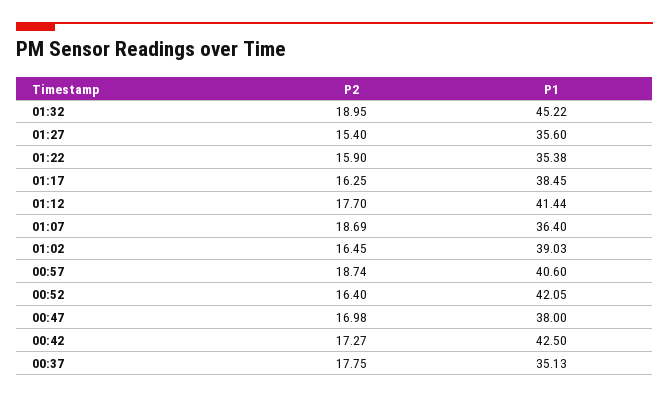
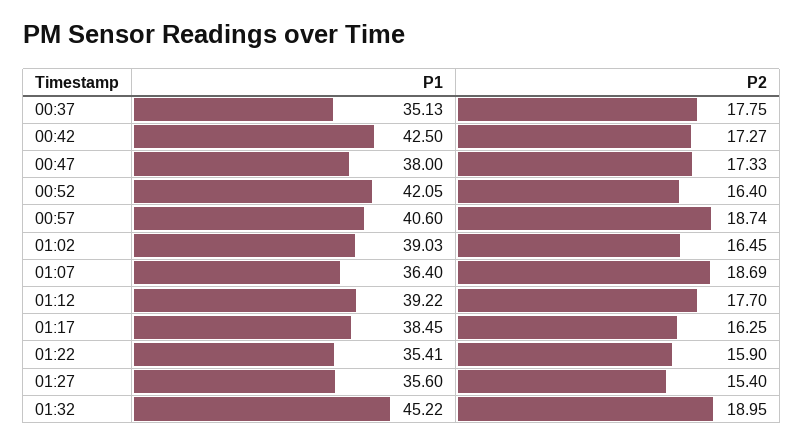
  {
    "P2": {
      "01:32": 18.95,
      "01:27": 15.4,
      "01:22": 15.9,
      "01:17": 16.25,
      "01:12": 17.7,
      "01:07": 18.69,
      "01:02": 16.45,
      "00:57": 18.74,
      "00:52": 16.4,
-     "00:47": 16.98,
+     "00:47": 17.33,
      "00:42": 17.27,
      "00:37": 17.75
    },
    "P1": {
      "01:32": 45.22,
      "01:27": 35.6,
-     "01:22": 35.38,
+     "01:22": 35.41,
      "01:17": 38.45,
-     "01:12": 41.44,
+     "01:12": 39.22,
      "01:07": 36.4,
      "01:02": 39.03,
      "00:57": 40.6,
      "00:52": 42.05,
      "00:47": 38,
      "00:42": 42.5,
      "00:37": 35.13
    }
  }

